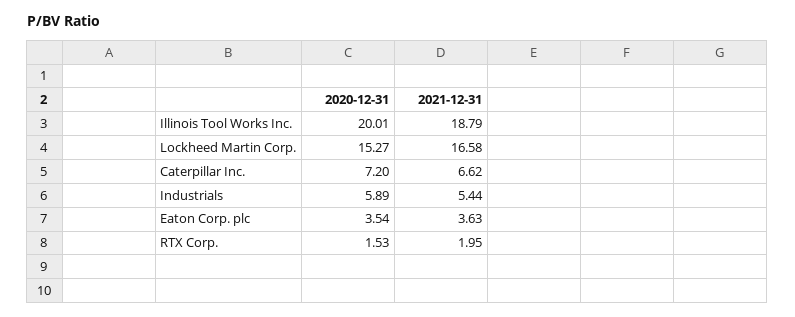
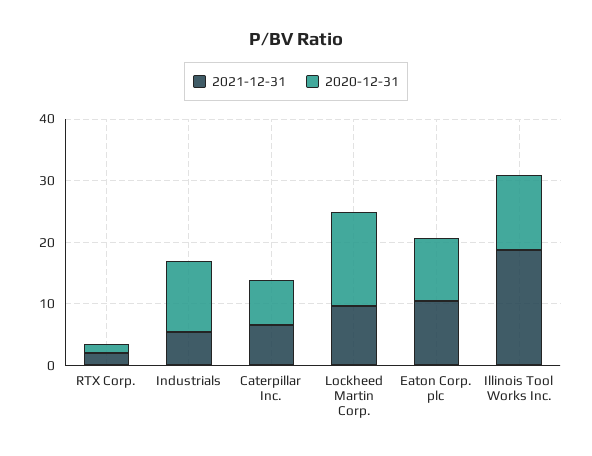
  {
    "2020-12-31": {
-     "Illinois Tool Works Inc.": 20.01,
+     "Illinois Tool Works Inc.": 12,
      "Lockheed Martin Corp.": 15.27,
      "Caterpillar Inc.": 7.2,
-     "Industrials": 5.89,
+     "Industrials": 12,
-     "Eaton Corp. plc": 3.54,
+     "Eaton Corp. plc": 10,
      "RTX Corp.": 1.53
    },
    "2021-12-31": {
      "Illinois Tool Works Inc.": 18.79,
-     "Lockheed Martin Corp.": 16.58,
+     "Lockheed Martin Corp.": 10,
      "Caterpillar Inc.": 6.62,
      "Industrials": 5.44,
-     "Eaton Corp. plc": 3.63,
+     "Eaton Corp. plc": 10,
      "RTX Corp.": 1.95
    }
  }

